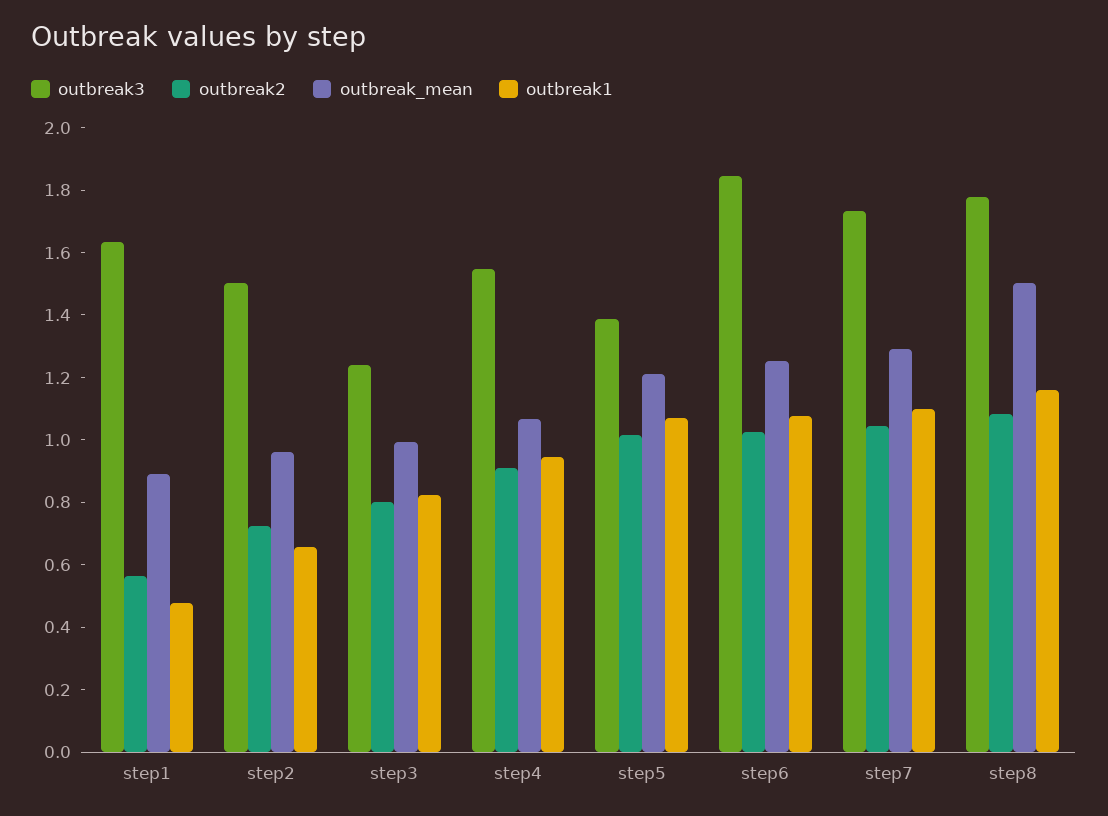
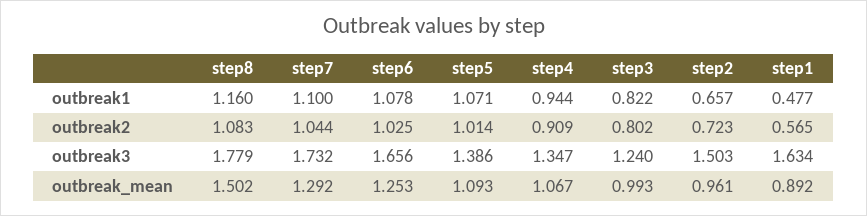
  {
    "outbreak3": {
      "step1": 1.634,
      "step2": 1.503,
      "step3": 1.24,
-     "step4": 1.55,
+     "step4": 1.347,
      "step5": 1.386,
-     "step6": 1.85,
+     "step6": 1.656,
      "step7": 1.732,
      "step8": 1.779
    },
    "outbreak2": {
      "step1": 0.565,
      "step2": 0.723,
      "step3": 0.802,
      "step4": 0.909,
      "step5": 1.014,
      "step6": 1.025,
      "step7": 1.044,
      "step8": 1.083
    },
    "outbreak_mean": {
      "step1": 0.892,
      "step2": 0.961,
      "step3": 0.993,
      "step4": 1.067,
-     "step5": 1.2,
+     "step5": 1.093,
      "step6": 1.253,
      "step7": 1.292,
      "step8": 1.502
    },
    "outbreak1": {
      "step1": 0.477,
      "step2": 0.657,
      "step3": 0.822,
      "step4": 0.944,
      "step5": 1.071,
      "step6": 1.078,
      "step7": 1.1,
      "step8": 1.16
    }
  }

